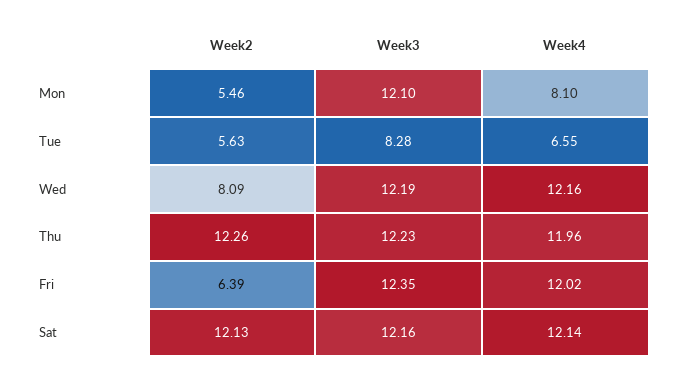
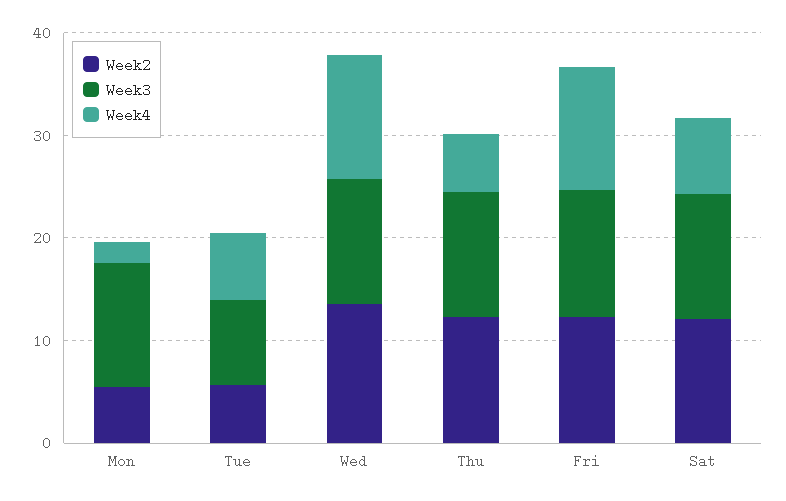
  {
    "Week2": {
      "Mon": 5.46,
      "Tue": 5.63,
-     "Wed": 8.09,
+     "Wed": 14,
      "Thu": 12.26,
-     "Fri": 6.39,
+     "Fri": 12,
      "Sat": 12.13
    },
    "Week3": {
      "Mon": 12.1,
      "Tue": 8.28,
      "Wed": 12.19,
      "Thu": 12.23,
      "Fri": 12.35,
      "Sat": 12.16
    },
    "Week4": {
-     "Mon": 8.1,
+     "Mon": 2,
      "Tue": 6.55,
      "Wed": 12.16,
-     "Thu": 11.96,
+     "Thu": 6,
      "Fri": 12.02,
-     "Sat": 12.14
+     "Sat": 8
    }
  }

